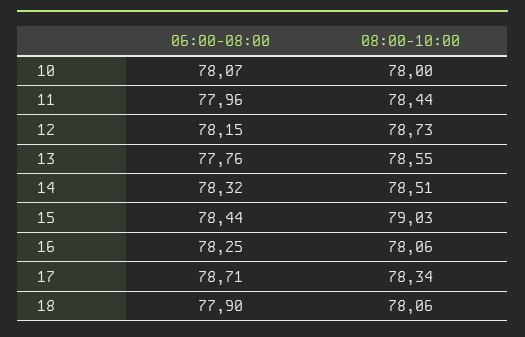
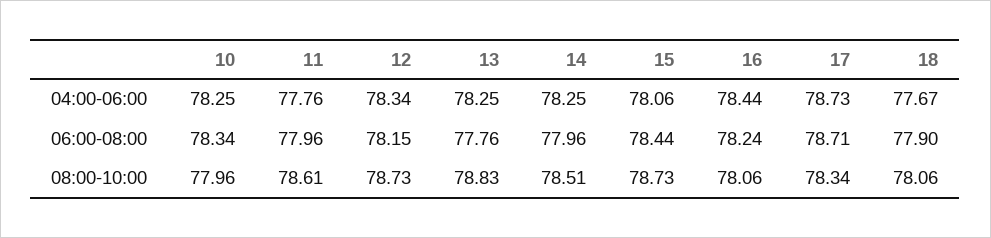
  {
    "06:00-08:00": {
-     "10": 78.07,
+     "10": 78.34,
      "11": 77.96,
      "12": 78.15,
      "13": 77.76,
-     "14": 78.32,
+     "14": 77.96,
      "15": 78.44,
-     "16": 78.25,
+     "16": 78.24,
      "17": 78.71,
      "18": 77.9
    },
    "08:00-10:00": {
-     "10": 78,
+     "10": 77.96,
-     "11": 78.44,
+     "11": 78.61,
      "12": 78.73,
-     "13": 78.55,
+     "13": 78.83,
      "14": 78.51,
-     "15": 79.03,
+     "15": 78.73,
      "16": 78.06,
      "17": 78.34,
      "18": 78.06
-   }
+   },
+   "04:00-06:00": {
+     "10": 78.25,
+     "11": 77.76,
+     "12": 78.34,
+     "13": 78.25,
+     "14": 78.25,
+     "15": 78.06,
+     "16": 78.44,
+     "17": 78.73,
+     "18": 77.67
+   }
  }

